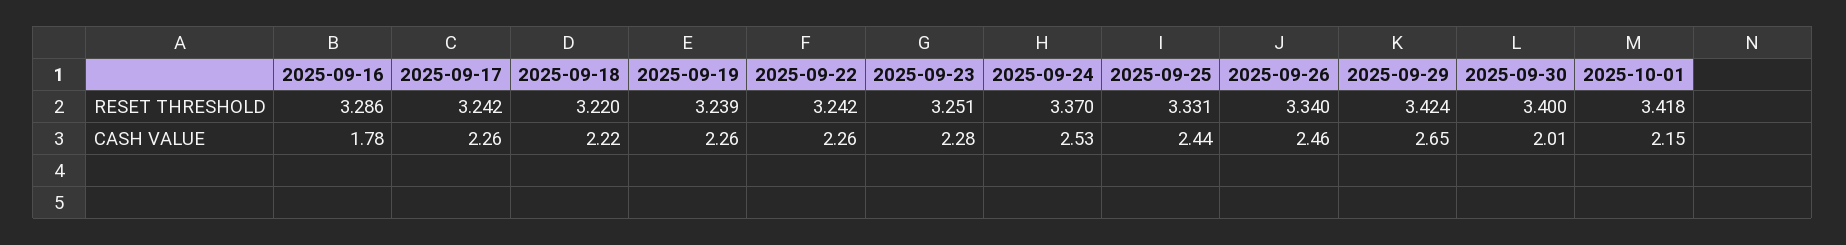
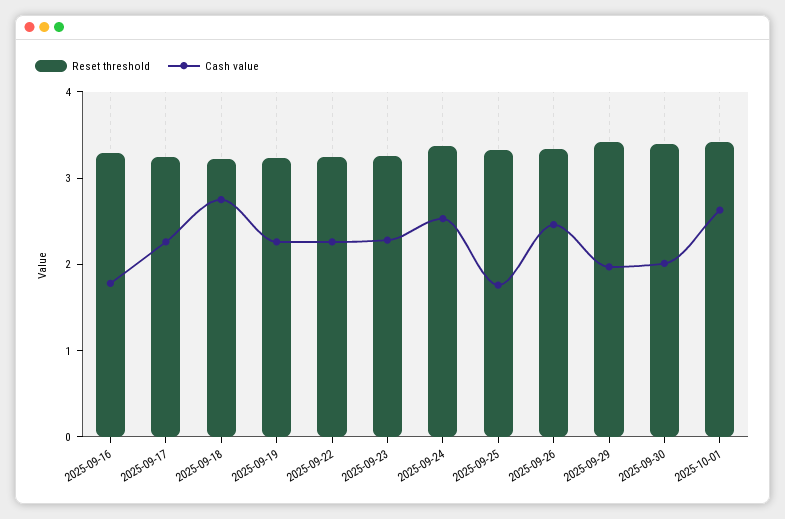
  {
    "RESET THRESHOLD": {
      "2025-09-16": 3.286,
      "2025-09-17": 3.242,
      "2025-09-18": 3.22,
      "2025-09-19": 3.239,
      "2025-09-22": 3.242,
      "2025-09-23": 3.251,
      "2025-09-24": 3.37,
      "2025-09-25": 3.331,
      "2025-09-26": 3.34,
      "2025-09-29": 3.424,
      "2025-09-30": 3.4,
      "2025-10-01": 3.418
    },
    "CASH VALUE": {
      "2025-09-16": 1.78,
      "2025-09-17": 2.26,
-     "2025-09-18": 2.22,
+     "2025-09-18": 2.8,
      "2025-09-19": 2.26,
      "2025-09-22": 2.26,
      "2025-09-23": 2.28,
      "2025-09-24": 2.53,
-     "2025-09-25": 2.44,
+     "2025-09-25": 1.8,
      "2025-09-26": 2.46,
-     "2025-09-29": 2.65,
+     "2025-09-29": 2,
      "2025-09-30": 2.01,
-     "2025-10-01": 2.15
+     "2025-10-01": 2.6
    }
  }

